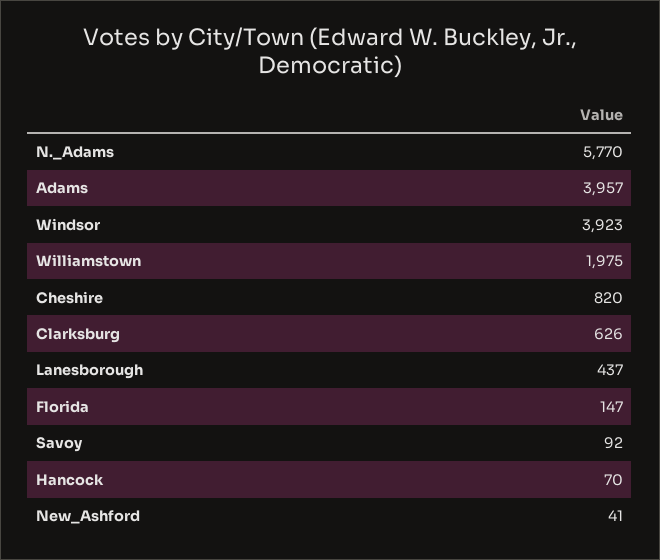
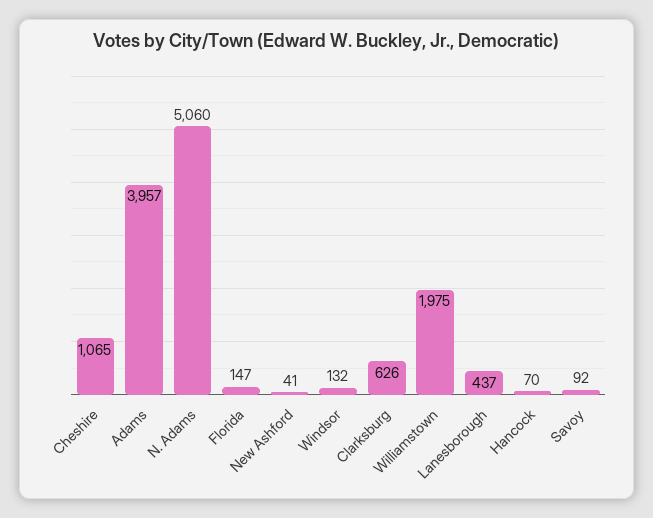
  {
-   "N._Adams": 5770,
+   "N._Adams": 5060,
    "Adams": 3957,
-   "Windsor": 3923,
+   "Windsor": 132,
    "Williamstown": 1975,
-   "Cheshire": 820,
+   "Cheshire": 1065,
    "Clarksburg": 626,
    "Lanesborough": 437,
    "Florida": 147,
    "Savoy": 92,
    "Hancock": 70,
    "New_Ashford": 41
  }

